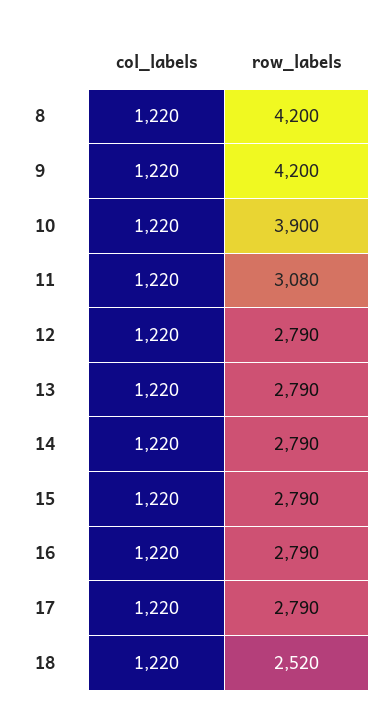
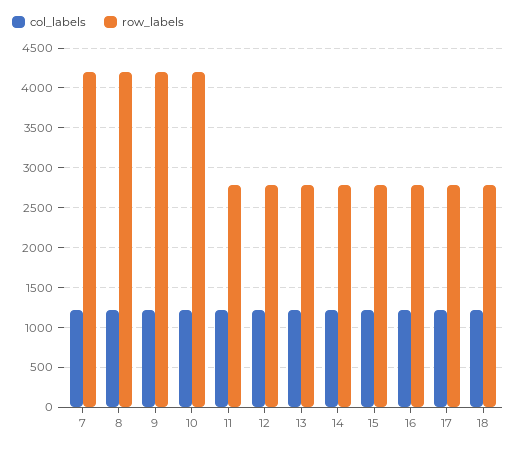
  {
    "col_labels": {
      "8": 1220,
      "9": 1220,
      "10": 1220,
      "11": 1220,
      "12": 1220,
      "13": 1220,
      "14": 1220,
      "15": 1220,
      "16": 1220,
      "17": 1220,
-     "18": 1220
+     "18": 1220,
+     "7": 1200
    },
    "row_labels": {
      "8": 4200,
      "9": 4200,
-     "10": 3900,
+     "10": 4200,
-     "11": 3080,
+     "11": 2800,
      "12": 2790,
      "13": 2790,
      "14": 2790,
      "15": 2790,
      "16": 2790,
      "17": 2790,
-     "18": 2520
+     "18": 2800,
+     "7": 4200
    }
  }

